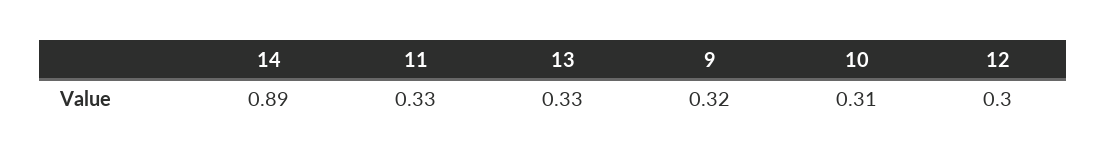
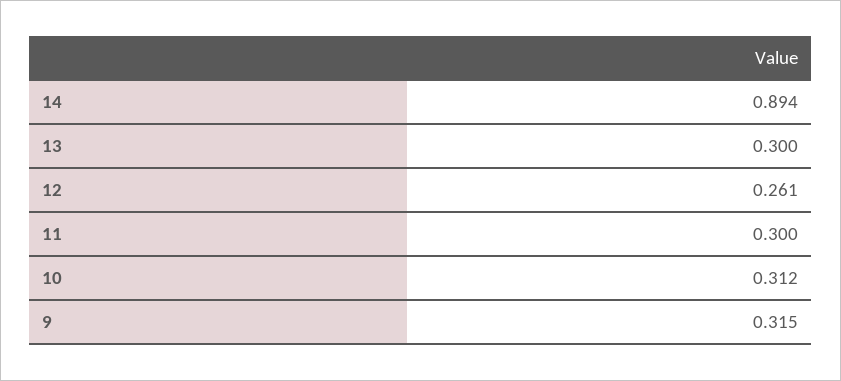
  {
    "14": 0.894,
-   "11": 0.33,
+   "11": 0.3,
-   "13": 0.33,
+   "13": 0.3,
    "9": 0.315,
    "10": 0.312,
-   "12": 0.3
+   "12": 0.261
  }

